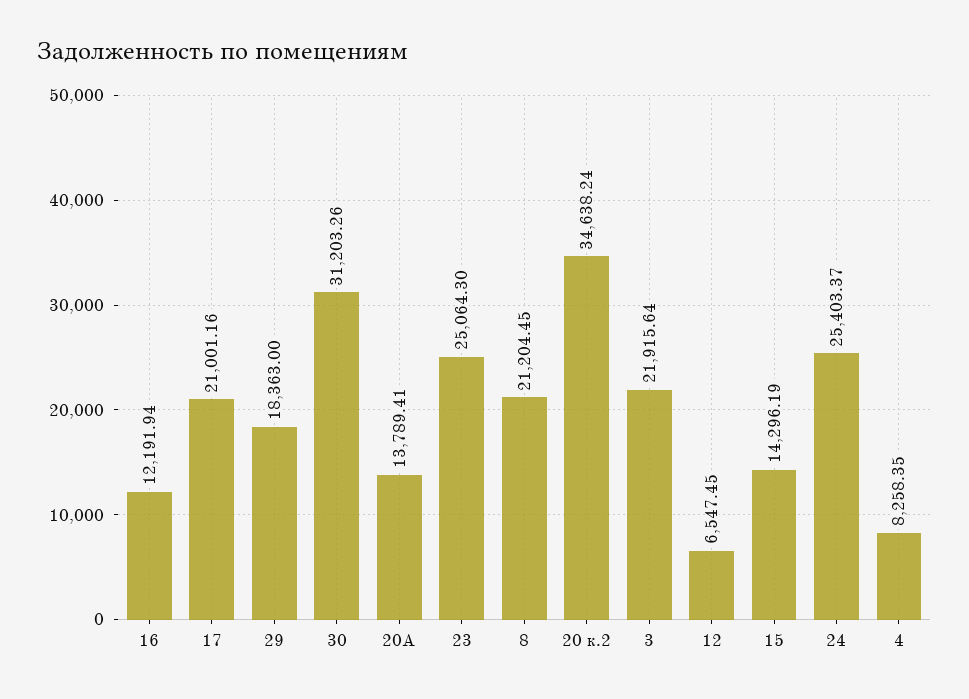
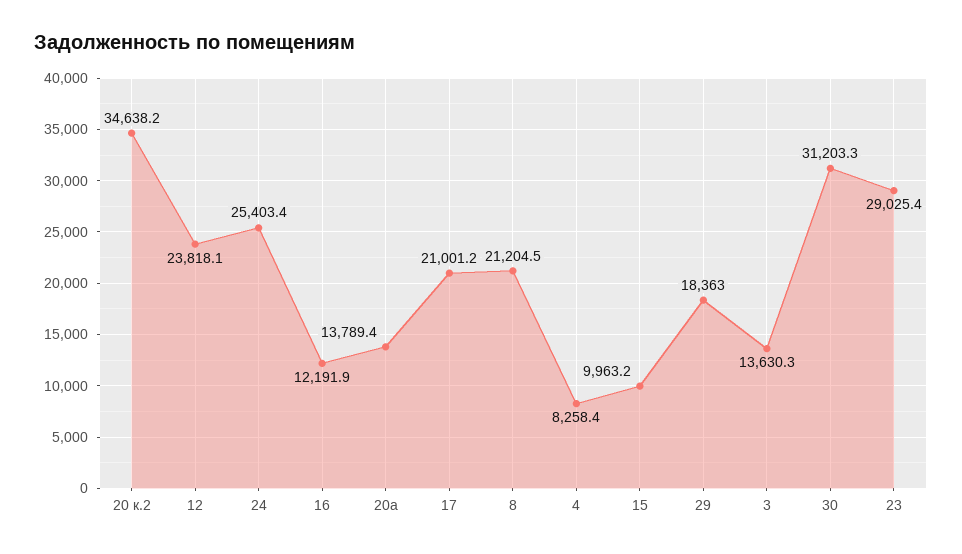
  {
    "16": 12191.94,
    "17": 21001.16,
    "29": 18363,
    "30": 31203.26,
    "20А": 13789.41,
-   "23": 25064.3,
+   "23": 29025.4,
    "8": 21204.45,
    "20 к.2": 34638.24,
-   "3": 21915.64,
+   "3": 13630.3,
-   "12": 6547.45,
+   "12": 23818.1,
-   "15": 14296.19,
+   "15": 9963.2,
    "24": 25403.37,
    "4": 8258.35
  }

